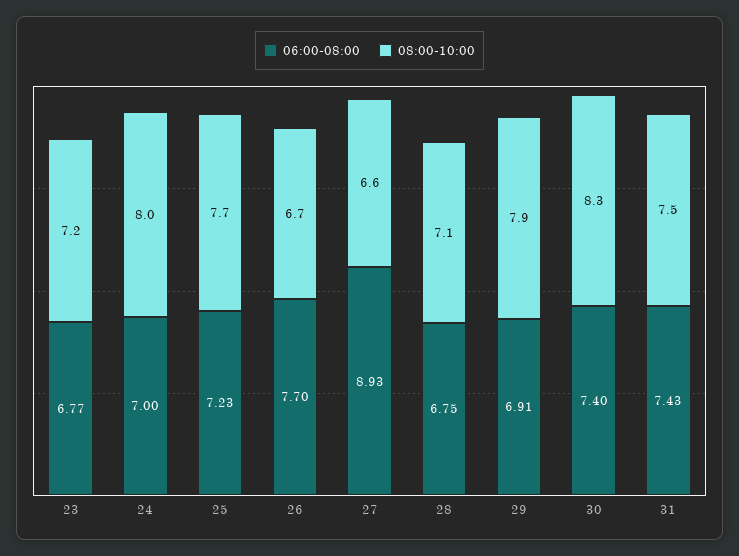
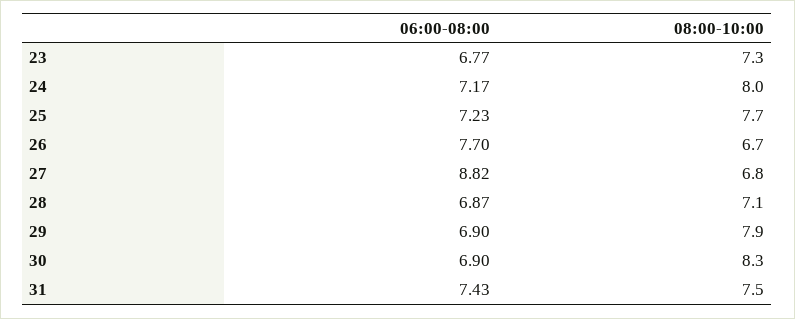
  {
    "06:00-08:00": {
      "23": 6.77,
-     "24": 7,
+     "24": 7.17,
      "25": 7.23,
      "26": 7.7,
-     "27": 8.93,
+     "27": 8.82,
-     "28": 6.75,
+     "28": 6.87,
-     "29": 6.91,
+     "29": 6.9,
-     "30": 7.4,
+     "30": 6.9,
      "31": 7.43
    },
    "08:00-10:00": {
-     "23": 7.2,
+     "23": 7.3,
      "24": 8,
      "25": 7.7,
      "26": 6.7,
-     "27": 6.6,
+     "27": 6.8,
      "28": 7.1,
      "29": 7.9,
      "30": 8.3,
      "31": 7.5
    }
  }

